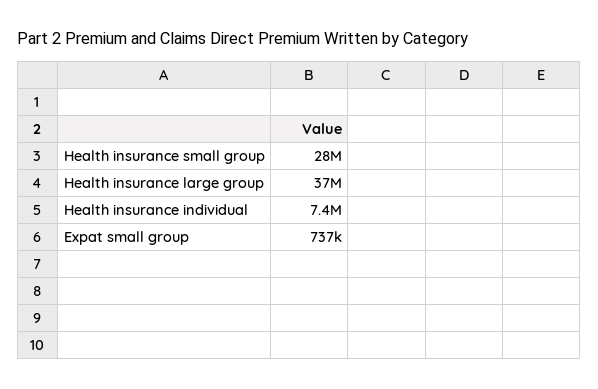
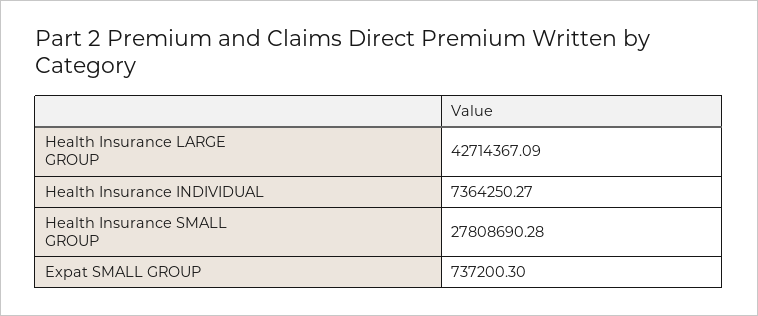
  {
    "Health insurance small group": 27808690.28,
-   "Health insurance large group": 37000000,
+   "Health insurance large group": 42714367.09,
    "Health insurance individual": 7364250.27,
    "Expat small group": 737200.3
  }

